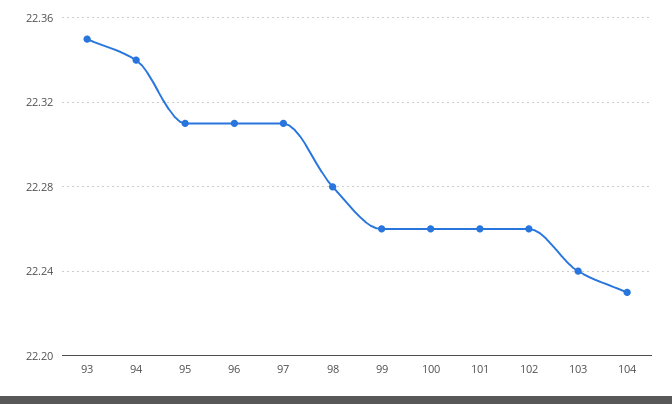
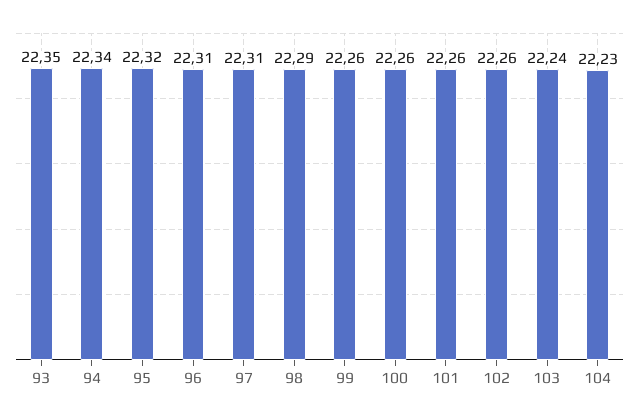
  {
    "93": 22.35,
    "94": 22.34,
-   "95": 22.31,
+   "95": 22.32,
    "96": 22.31,
    "97": 22.31,
-   "98": 22.28,
+   "98": 22.29,
    "99": 22.26,
    "100": 22.26,
    "101": 22.26,
    "102": 22.26,
    "103": 22.24,
    "104": 22.23
  }

